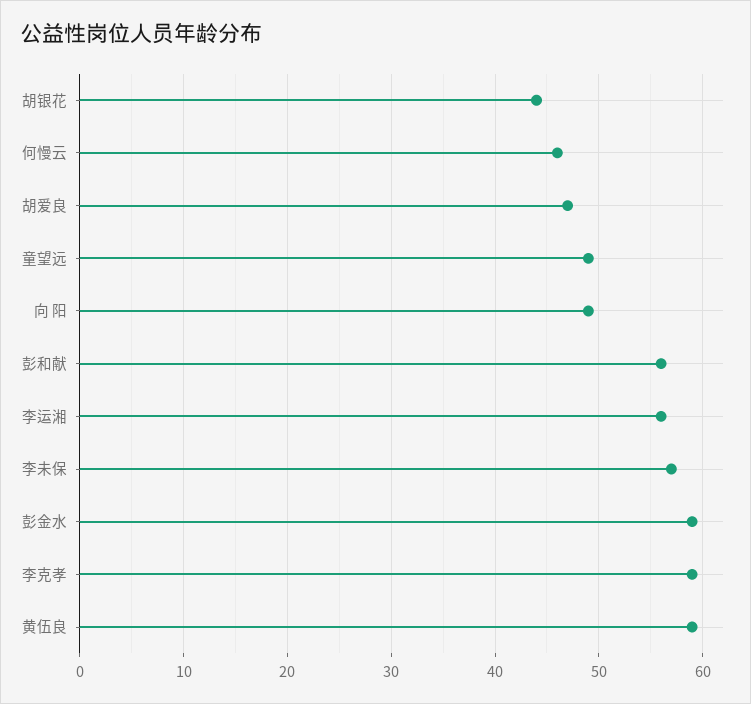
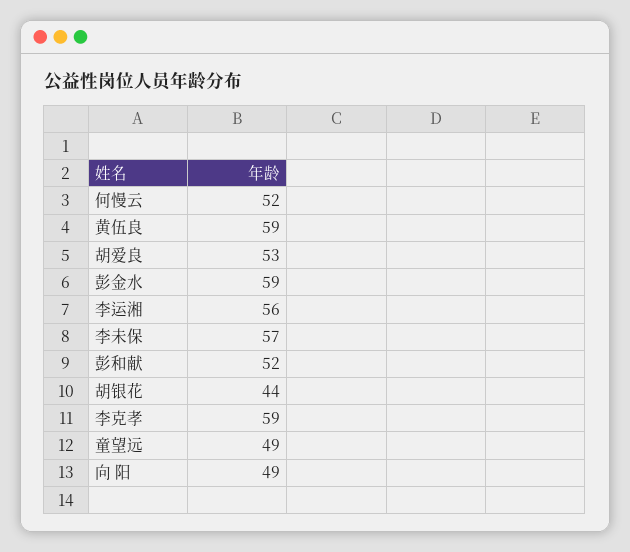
  {
    "胡银花": 44,
-   "何慢云": 46,
+   "何慢云": 52,
-   "胡爱良": 47,
+   "胡爱良": 53,
    "童望远": 49,
    "向 阳": 49,
-   "彭和献": 56,
+   "彭和献": 52,
    "李运湘": 56,
    "李未保": 57,
    "彭金水": 59,
    "李克孝": 59,
    "黄伍良": 59
  }

